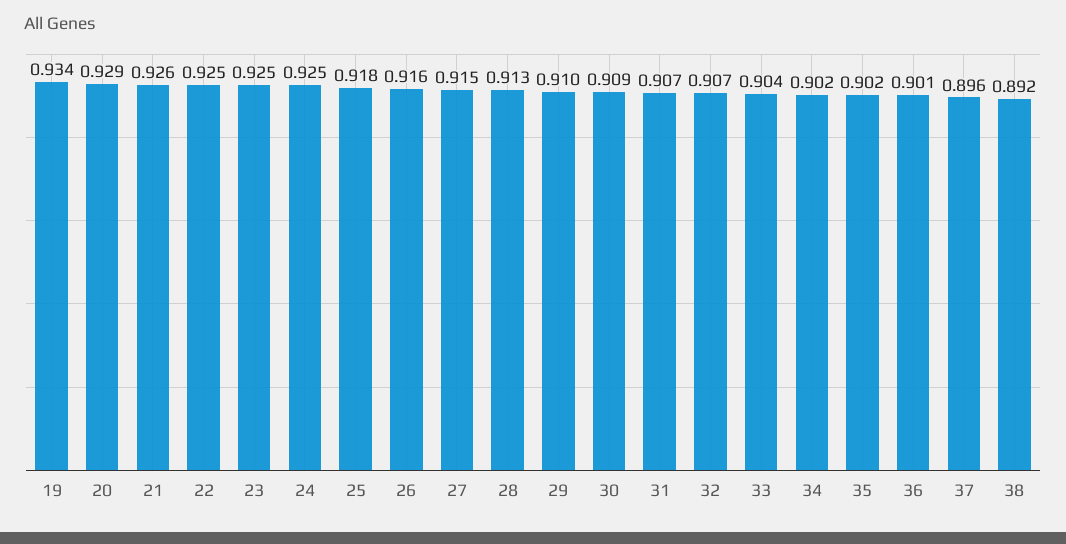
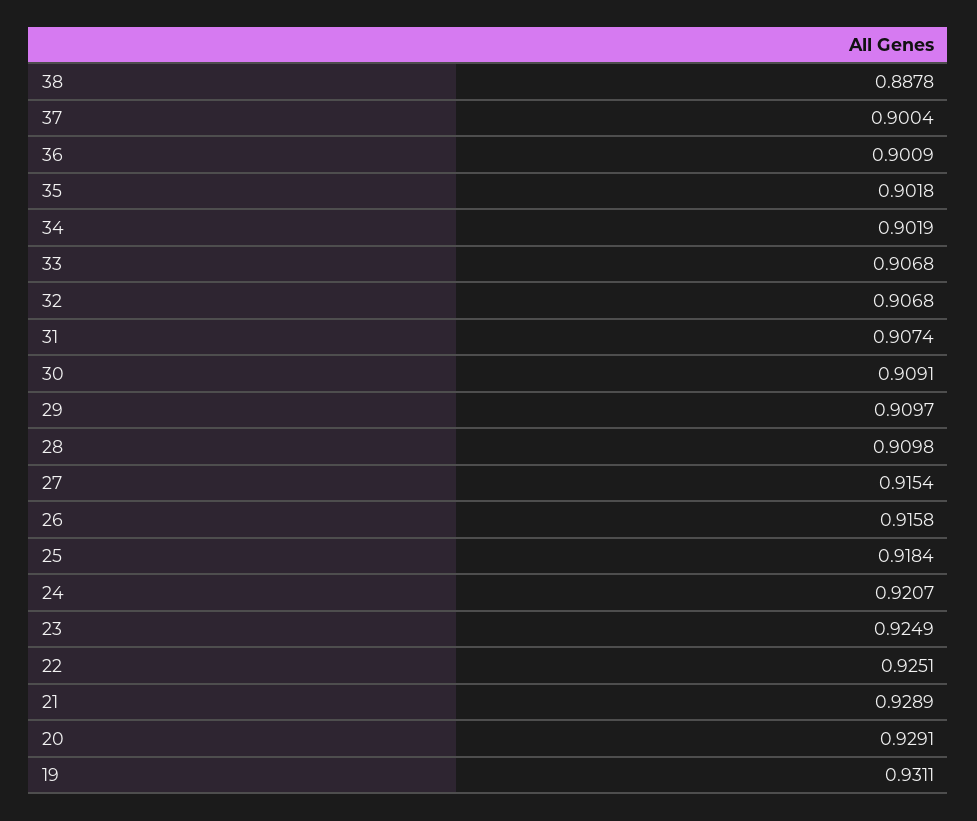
  {
-   "19": 0.934,
+   "19": 0.9311,
    "20": 0.9291,
-   "21": 0.926,
+   "21": 0.9289,
    "22": 0.9251,
    "23": 0.9249,
-   "24": 0.925,
+   "24": 0.9207,
    "25": 0.9184,
    "26": 0.9158,
    "27": 0.9154,
-   "28": 0.913,
+   "28": 0.9098,
    "29": 0.9097,
    "30": 0.9091,
    "31": 0.9074,
    "32": 0.9068,
-   "33": 0.904,
+   "33": 0.9068,
    "34": 0.9019,
    "35": 0.9018,
    "36": 0.9009,
-   "37": 0.896,
+   "37": 0.9004,
-   "38": 0.892
+   "38": 0.8878
  }

